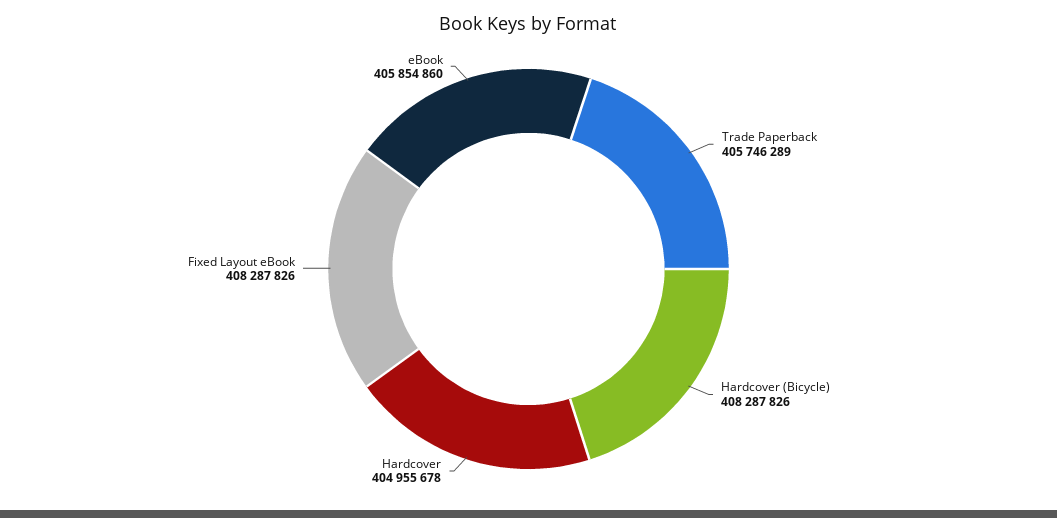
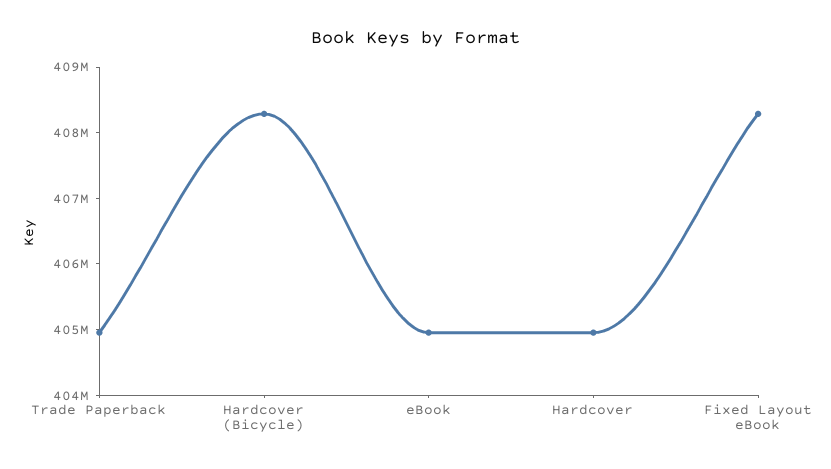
  {
-   "Trade Paperback": 405746289,
+   "Trade Paperback": 405000000,
    "Hardcover (Bicycle)": 408287826,
    "Hardcover": 404955678,
    "Fixed Layout eBook": 408287826,
-   "eBook": 405854860
+   "eBook": 405000000
  }

